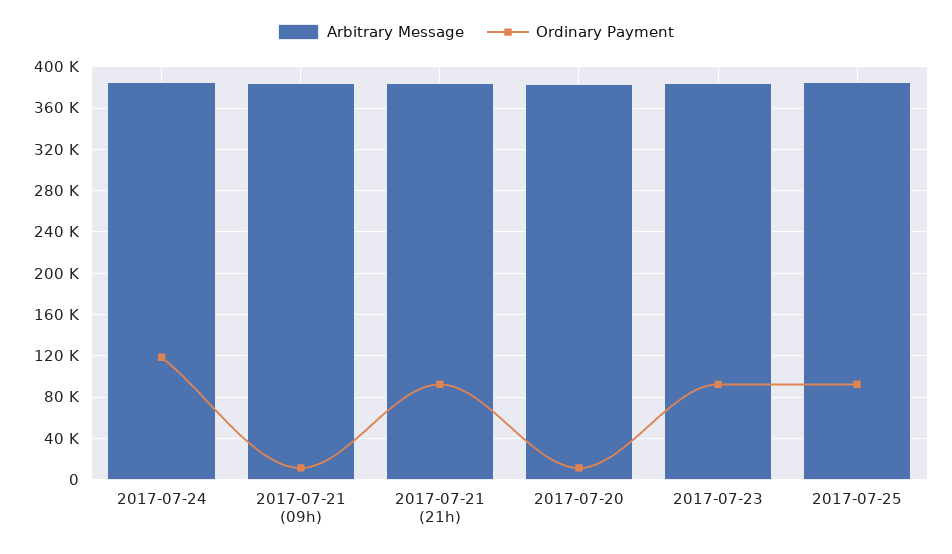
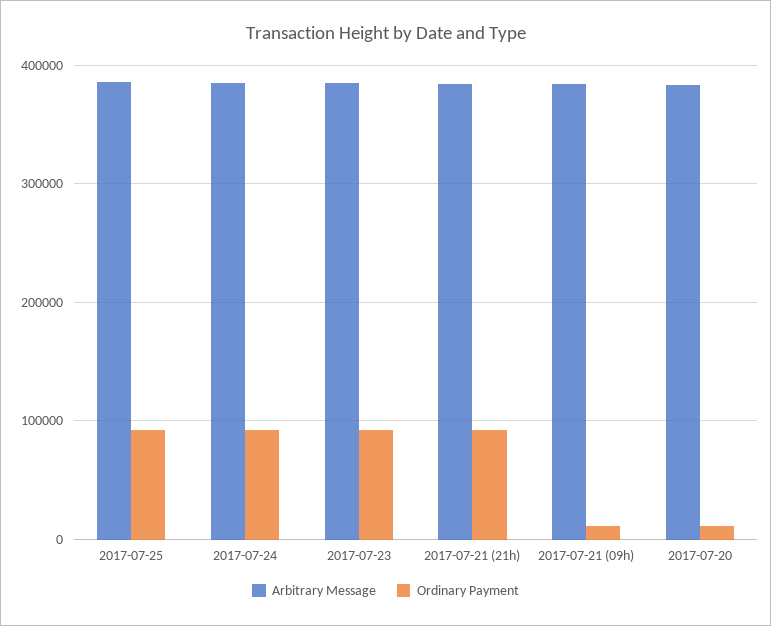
  {
    "Arbitrary Message": {
      "2017-07-24": 390000,
      "2017-07-21 (09h)": 380000,
      "2017-07-21 (21h)": 380000,
      "2017-07-20": 380000,
      "2017-07-23": 380000,
      "2017-07-25": 390000
    },
    "Ordinary Payment": {
-     "2017-07-24": 120000,
+     "2017-07-24": 90000,
      "2017-07-21 (09h)": 10000,
      "2017-07-21 (21h)": 90000,
      "2017-07-20": 10000,
      "2017-07-23": 90000,
      "2017-07-25": 90000
    }
  }

